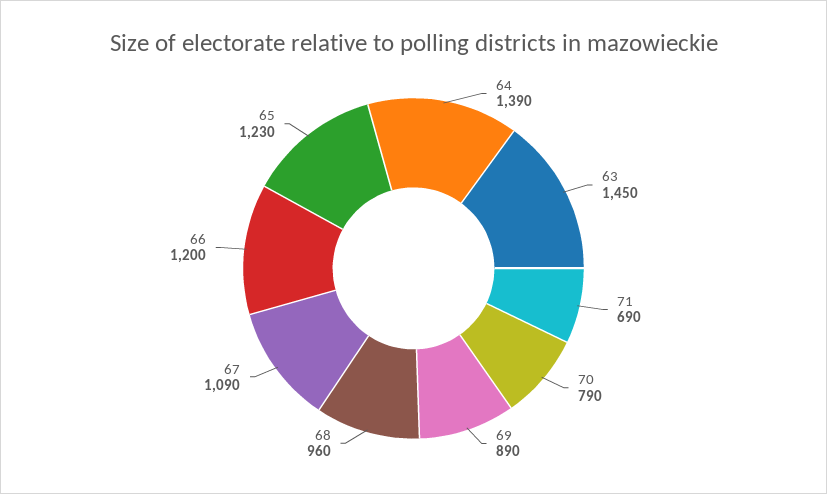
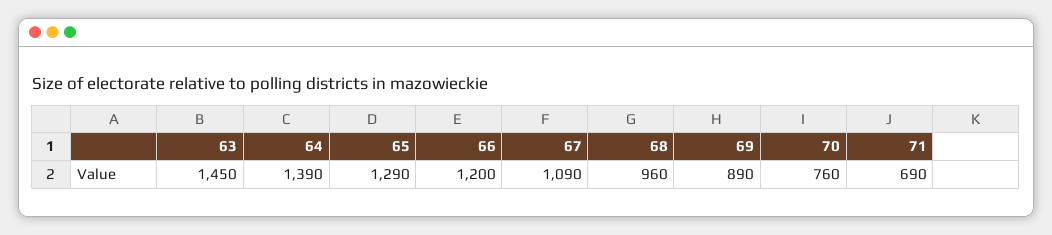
  {
    "64": 1390,
    "63": 1450,
    "71": 690,
-   "70": 790,
+   "70": 760,
    "69": 890,
    "68": 960,
    "67": 1090,
    "66": 1200,
-   "65": 1230
+   "65": 1290
  }

